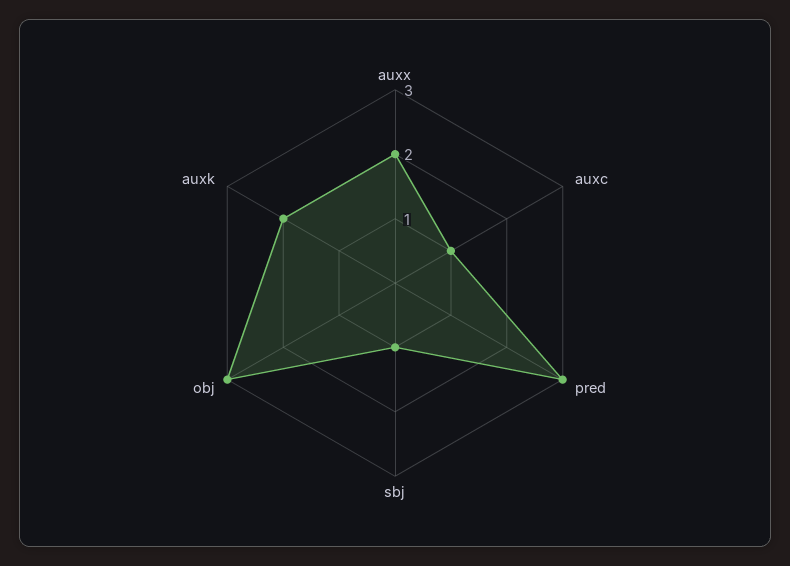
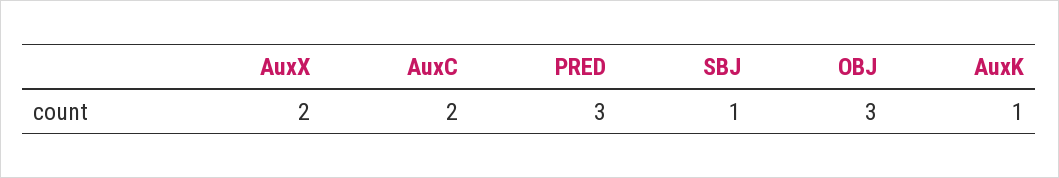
  {
    "auxx": 2,
-   "auxc": 1,
+   "auxc": 2,
    "pred": 3,
    "sbj": 1,
    "obj": 3,
-   "auxk": 2
+   "auxk": 1
  }

